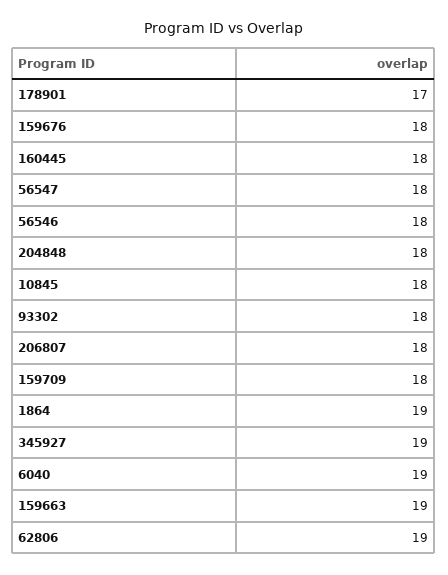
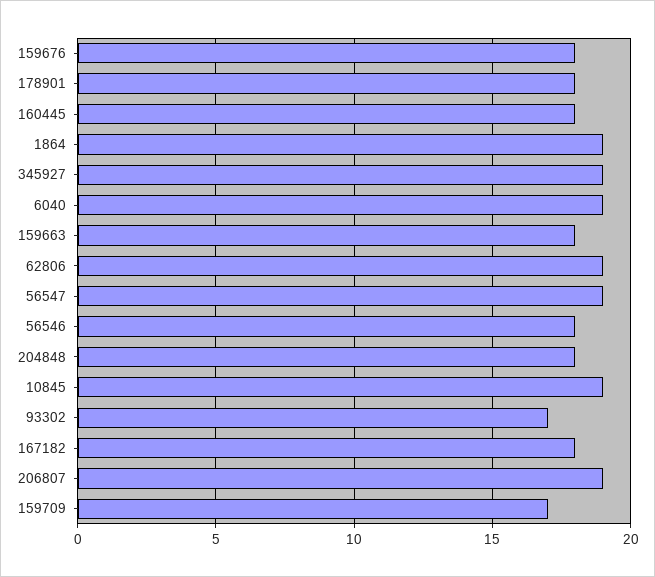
  {
-   "178901": 17,
+   "178901": 18,
    "159676": 18,
    "160445": 18,
-   "56547": 18,
+   "56547": 19,
    "56546": 18,
    "204848": 18,
-   "10845": 18,
+   "10845": 19,
-   "93302": 18,
+   "93302": 17,
-   "206807": 18,
+   "206807": 19,
-   "159709": 18,
+   "159709": 17,
    "1864": 19,
    "345927": 19,
    "6040": 19,
-   "159663": 19,
+   "159663": 18,
-   "62806": 19
+   "62806": 19,
+   "167182": 18
  }

